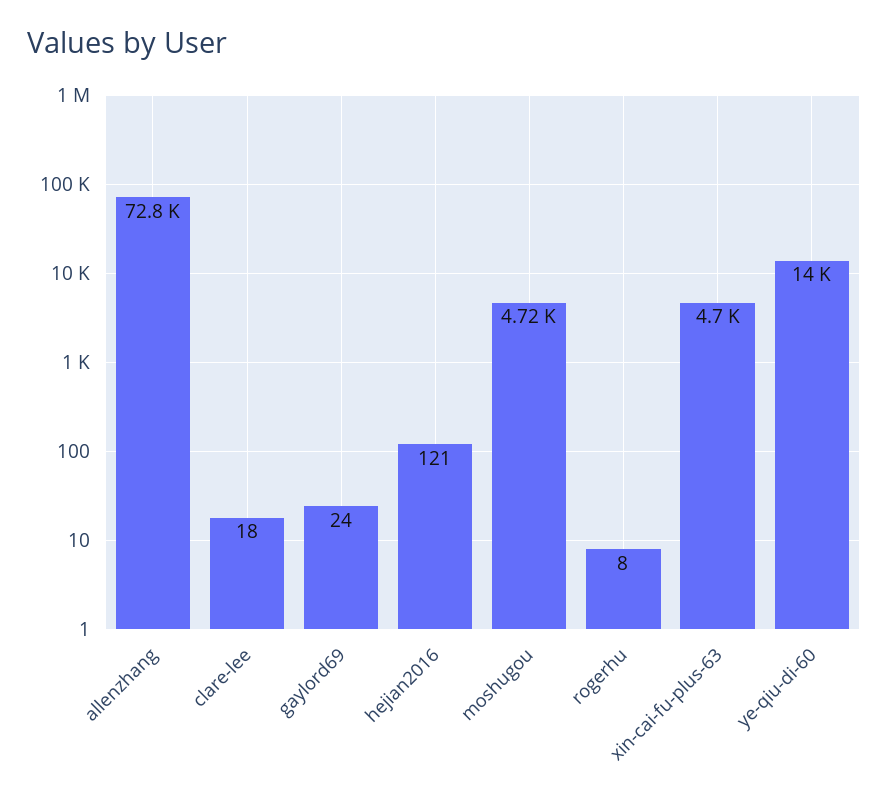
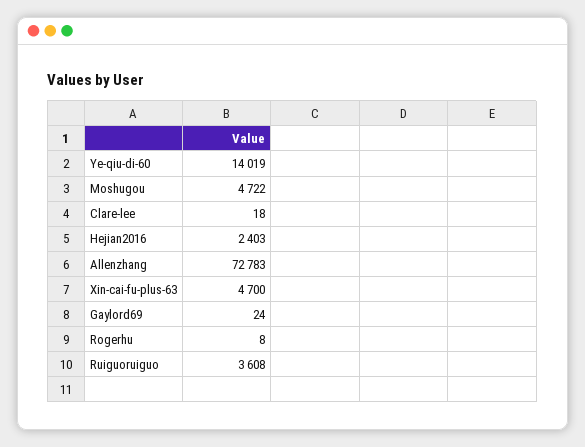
  {
    "allenzhang": 72783,
    "clare-lee": 18,
    "gaylord69": 24,
-   "hejian2016": 121,
+   "hejian2016": 2403,
    "moshugou": 4722,
    "rogerhu": 8,
    "xin-cai-fu-plus-63": 4700,
-   "ye-qiu-di-60": 14019
+   "ye-qiu-di-60": 14019,
+   "Ruiguoruiguo": 3608
  }

